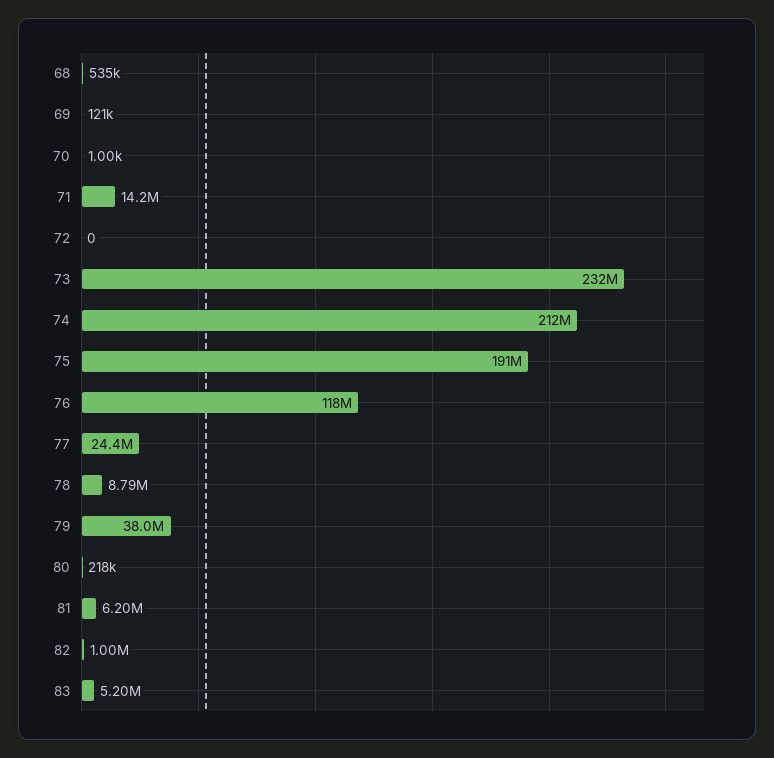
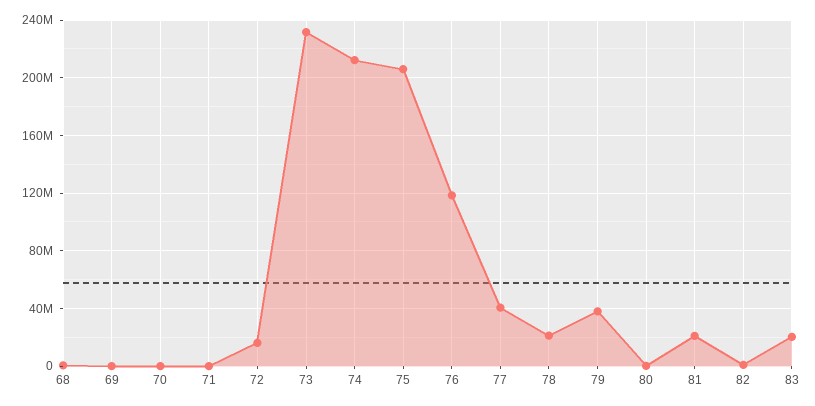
  {
    "68": 535000,
    "69": 121000,
    "70": 1000,
-   "71": 14200000,
+   "71": 0,
-   "72": 0,
+   "72": 15000000,
    "73": 232000000,
    "74": 212000000,
-   "75": 191000000,
+   "75": 205000000,
    "76": 118000000,
-   "77": 24400000,
+   "77": 40000000,
-   "78": 8790000,
+   "78": 20000000,
    "79": 38000000,
    "80": 218000,
-   "81": 6200000,
+   "81": 20000000,
    "82": 1000000,
-   "83": 5200000
+   "83": 20000000
  }

